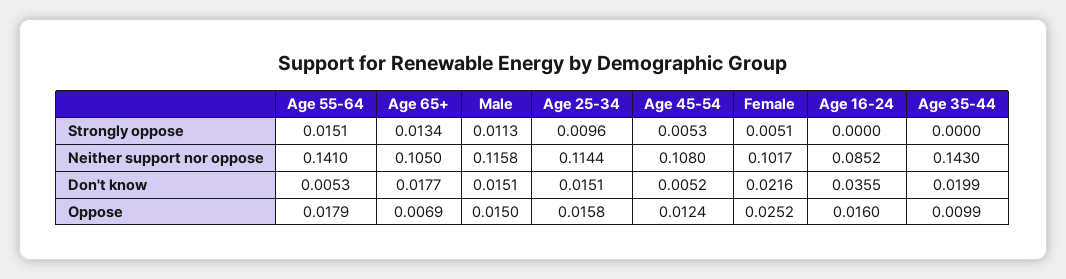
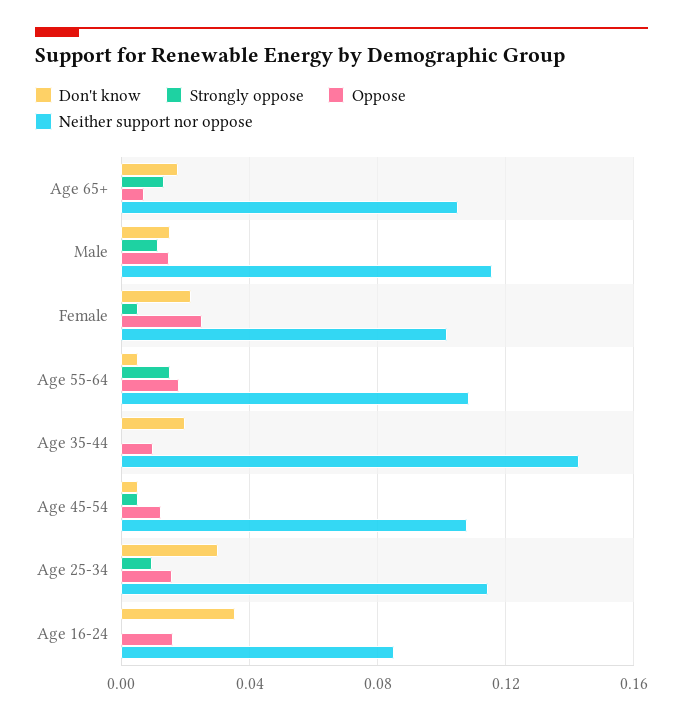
  {
    "Strongly oppose": {
      "Age 55-64": 0.0151,
      "Age 65+": 0.0134,
      "Male": 0.0113,
      "Age 25-34": 0.0096,
      "Age 45-54": 0.0053,
      "Female": 0.0051,
      "Age 16-24": 0,
      "Age 35-44": 0
    },
    "Neither support nor oppose": {
-     "Age 55-64": 0.141,
+     "Age 55-64": 0.11,
      "Age 65+": 0.105,
      "Male": 0.1158,
      "Age 25-34": 0.1144,
      "Age 45-54": 0.108,
      "Female": 0.1017,
      "Age 16-24": 0.0852,
      "Age 35-44": 0.143
    },
    "Don't know": {
      "Age 55-64": 0.0053,
      "Age 65+": 0.0177,
      "Male": 0.0151,
-     "Age 25-34": 0.0151,
+     "Age 25-34": 0.03,
      "Age 45-54": 0.0052,
      "Female": 0.0216,
      "Age 16-24": 0.0355,
      "Age 35-44": 0.0199
    },
    "Oppose": {
      "Age 55-64": 0.0179,
      "Age 65+": 0.0069,
      "Male": 0.015,
      "Age 25-34": 0.0158,
      "Age 45-54": 0.0124,
      "Female": 0.0252,
      "Age 16-24": 0.016,
      "Age 35-44": 0.0099
    }
  }

